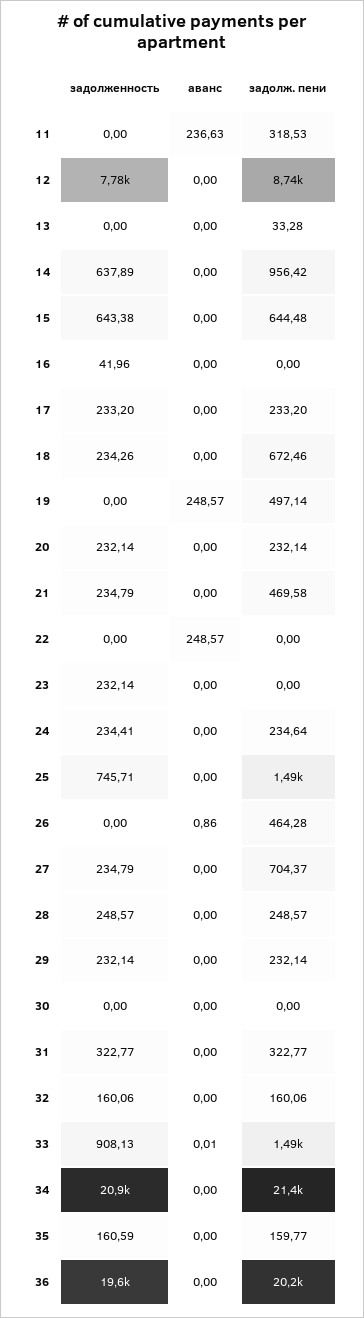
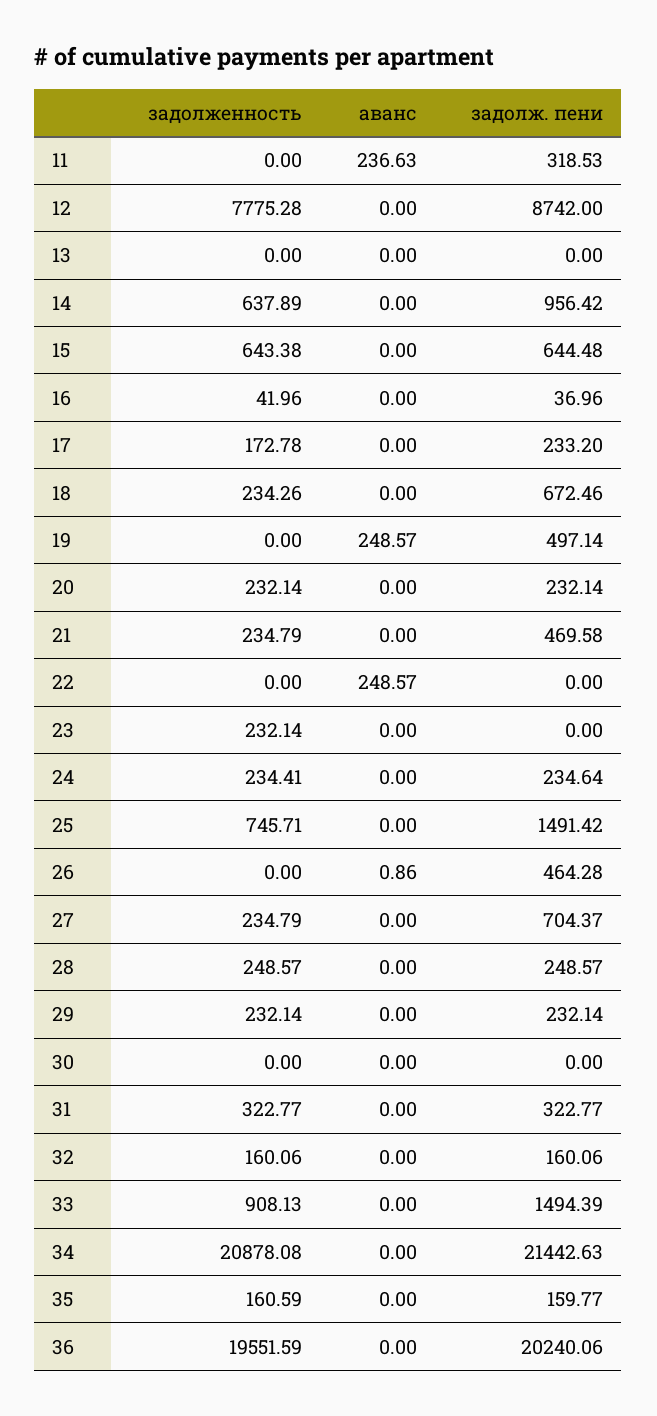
  {
    "задолженность": {
      "11": 0,
      "12": 7775.28,
      "13": 0,
      "14": 637.89,
      "15": 643.38,
      "16": 41.96,
-     "17": 233.2,
+     "17": 172.78,
      "18": 234.26,
      "19": 0,
      "20": 232.14,
      "21": 234.79,
      "22": 0,
      "23": 232.14,
      "24": 234.41,
      "25": 745.71,
      "26": 0,
      "27": 234.79,
      "28": 248.57,
      "29": 232.14,
      "30": 0,
      "31": 322.77,
      "32": 160.06,
      "33": 908.13,
      "34": 20878.08,
      "35": 160.59,
      "36": 19551.59
    },
    "аванс": {
      "11": 236.63,
      "12": 0,
      "13": 0,
      "14": 0,
      "15": 0,
      "16": 0,
      "17": 0,
      "18": 0,
      "19": 248.57,
      "20": 0,
      "21": 0,
      "22": 248.57,
      "23": 0,
      "24": 0,
      "25": 0,
      "26": 0.86,
      "27": 0,
      "28": 0,
      "29": 0,
      "30": 0,
      "31": 0,
      "32": 0,
-     "33": 0.01,
+     "33": 0,
      "34": 0,
      "35": 0,
      "36": 0
    },
    "задолж. пени": {
      "11": 318.53,
      "12": 8742,
-     "13": 33.28,
+     "13": 0,
      "14": 956.42,
      "15": 644.48,
-     "16": 0,
+     "16": 36.96,
      "17": 233.2,
      "18": 672.46,
      "19": 497.14,
      "20": 232.14,
      "21": 469.58,
      "22": 0,
      "23": 0,
      "24": 234.64,
      "25": 1491.42,
      "26": 464.28,
      "27": 704.37,
      "28": 248.57,
      "29": 232.14,
      "30": 0,
      "31": 322.77,
      "32": 160.06,
      "33": 1494.39,
      "34": 21442.63,
      "35": 159.77,
      "36": 20240.06
    }
  }

